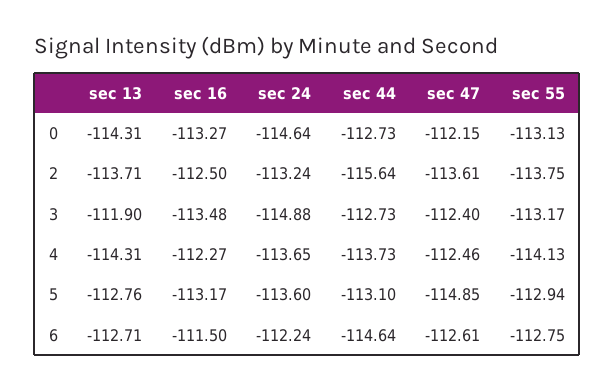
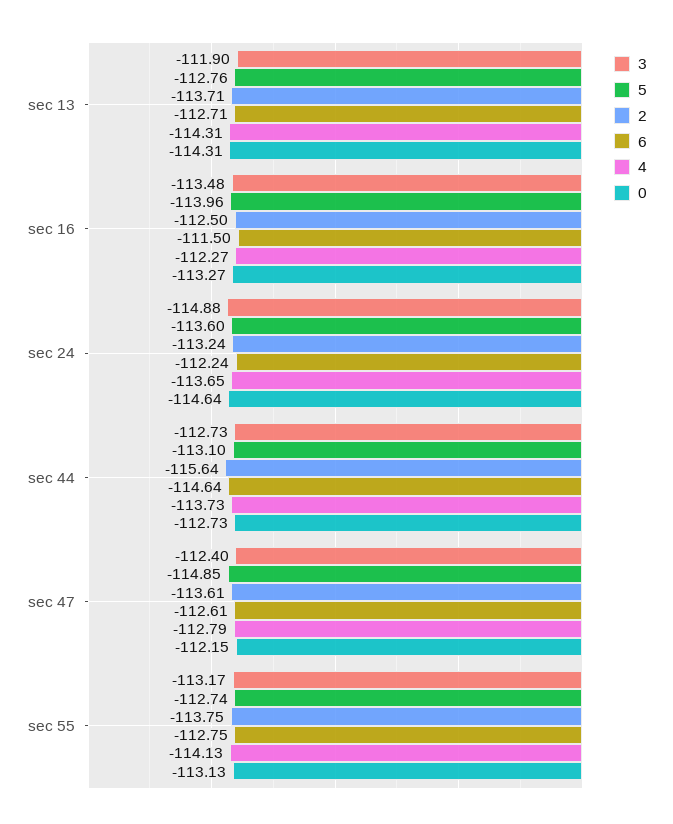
  {
    "0": {
      "sec 13": -114.31,
      "sec 16": -113.27,
      "sec 24": -114.64,
      "sec 44": -112.73,
      "sec 47": -112.15,
      "sec 55": -113.13
    },
    "2": {
      "sec 13": -113.71,
      "sec 16": -112.5,
      "sec 24": -113.24,
      "sec 44": -115.64,
      "sec 47": -113.61,
      "sec 55": -113.75
    },
    "3": {
      "sec 13": -111.9,
      "sec 16": -113.48,
      "sec 24": -114.88,
      "sec 44": -112.73,
      "sec 47": -112.4,
      "sec 55": -113.17
    },
    "4": {
      "sec 13": -114.31,
      "sec 16": -112.27,
      "sec 24": -113.65,
      "sec 44": -113.73,
-     "sec 47": -112.46,
+     "sec 47": -112.79,
      "sec 55": -114.13
    },
    "5": {
      "sec 13": -112.76,
-     "sec 16": -113.17,
+     "sec 16": -113.96,
      "sec 24": -113.6,
      "sec 44": -113.1,
      "sec 47": -114.85,
-     "sec 55": -112.94
+     "sec 55": -112.74
    },
    "6": {
      "sec 13": -112.71,
      "sec 16": -111.5,
      "sec 24": -112.24,
      "sec 44": -114.64,
      "sec 47": -112.61,
      "sec 55": -112.75
    }
  }

